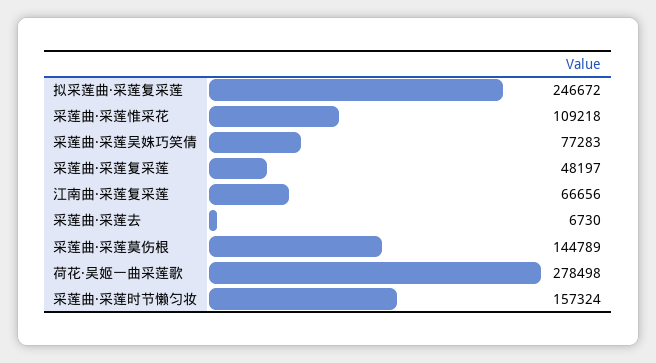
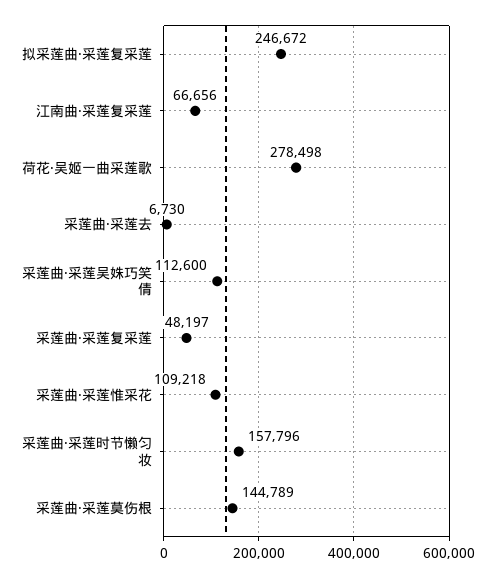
  {
    "拟采莲曲·采莲复采莲": 246672,
    "采莲曲·采莲惟采花": 109218,
-   "采莲曲·采莲吴姝巧笑倩": 77283,
+   "采莲曲·采莲吴姝巧笑倩": 112600,
    "采莲曲·采莲复采莲": 48197,
    "江南曲·采莲复采莲": 66656,
    "采莲曲·采莲去": 6730,
    "采莲曲·采莲莫伤根": 144789,
    "荷花·吴姬一曲采莲歌": 278498,
-   "采莲曲·采莲时节懒匀妆": 157324
+   "采莲曲·采莲时节懒匀妆": 157796
  }

